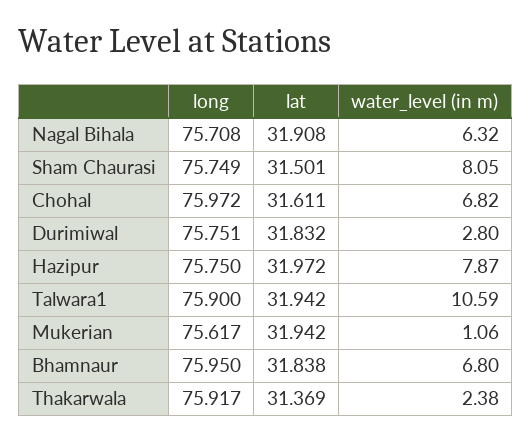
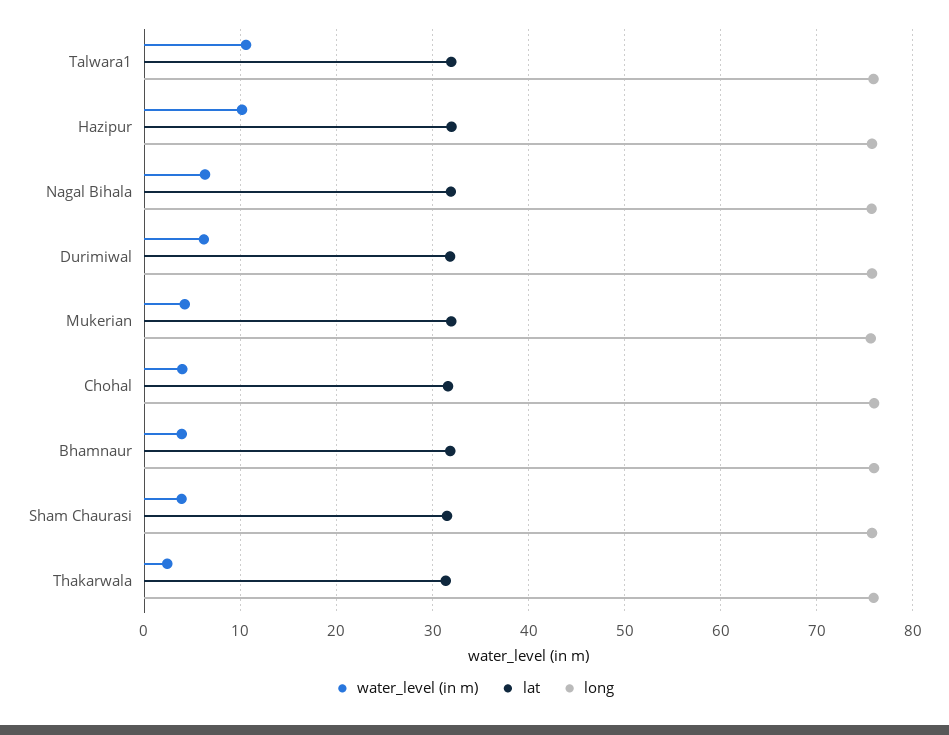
  {
    "long": {
      "Nagal Bihala": 75.708,
      "Sham Chaurasi": 75.749,
      "Chohal": 75.972,
      "Durimiwal": 75.751,
      "Hazipur": 75.75,
      "Talwara1": 75.9,
      "Mukerian": 75.617,
      "Bhamnaur": 75.95,
      "Thakarwala": 75.917
    },
    "lat": {
      "Nagal Bihala": 31.908,
      "Sham Chaurasi": 31.501,
      "Chohal": 31.611,
      "Durimiwal": 31.832,
      "Hazipur": 31.972,
      "Talwara1": 31.942,
      "Mukerian": 31.942,
      "Bhamnaur": 31.838,
      "Thakarwala": 31.369
    },
    "water_level (in m)": {
      "Nagal Bihala": 6.32,
-     "Sham Chaurasi": 8.05,
+     "Sham Chaurasi": 4,
-     "Chohal": 6.82,
+     "Chohal": 4,
-     "Durimiwal": 2.8,
+     "Durimiwal": 6,
-     "Hazipur": 7.87,
+     "Hazipur": 10,
      "Talwara1": 10.59,
-     "Mukerian": 1.06,
+     "Mukerian": 4,
-     "Bhamnaur": 6.8,
+     "Bhamnaur": 4,
      "Thakarwala": 2.38
    }
  }

